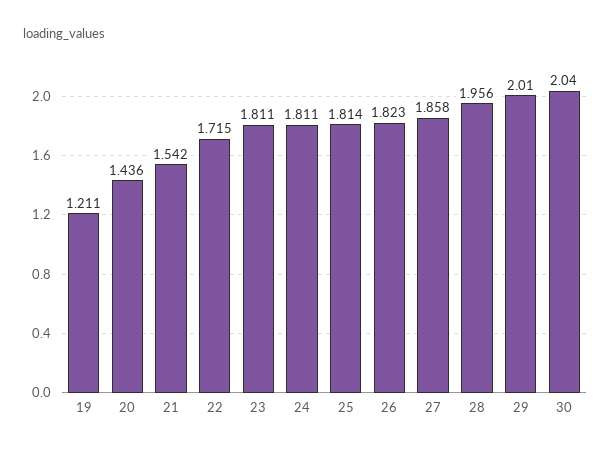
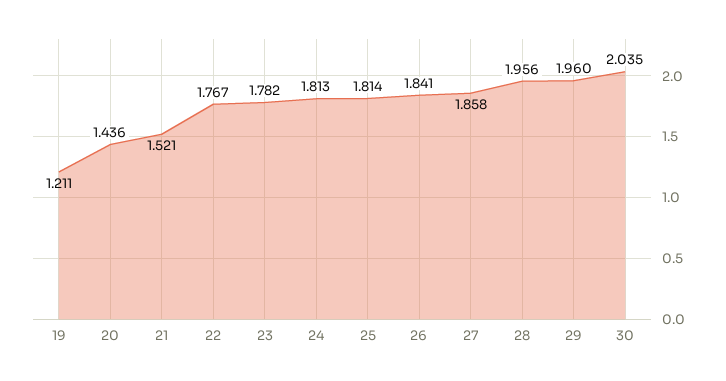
  {
    "19": 1.211,
    "20": 1.436,
-   "21": 1.542,
+   "21": 1.521,
-   "22": 1.715,
+   "22": 1.767,
-   "23": 1.811,
+   "23": 1.782,
-   "24": 1.811,
+   "24": 1.813,
    "25": 1.814,
-   "26": 1.823,
+   "26": 1.841,
    "27": 1.858,
    "28": 1.956,
-   "29": 2.01,
+   "29": 1.96,
-   "30": 2.04
+   "30": 2.035
  }

